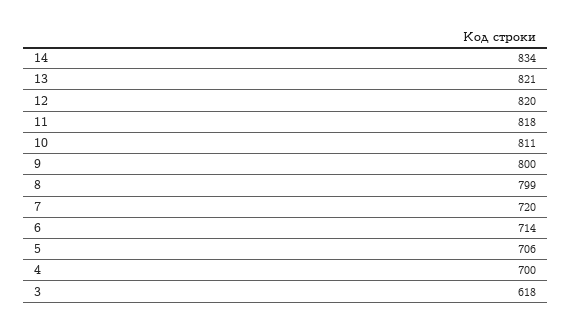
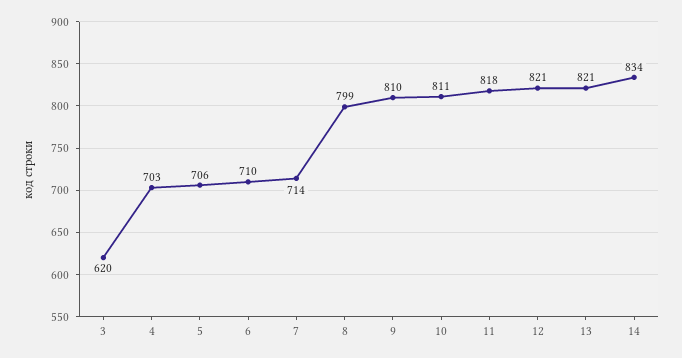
  {
    "14": 834,
    "13": 821,
-   "12": 820,
+   "12": 821,
    "11": 818,
    "10": 811,
-   "9": 800,
+   "9": 810,
    "8": 799,
-   "7": 720,
+   "7": 714,
-   "6": 714,
+   "6": 710,
    "5": 706,
-   "4": 700,
+   "4": 703,
-   "3": 618
+   "3": 620
  }

